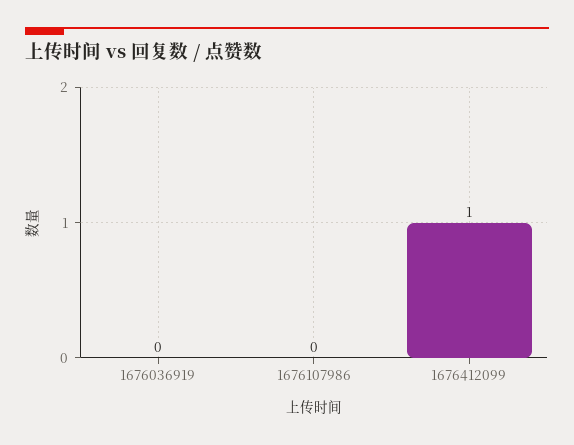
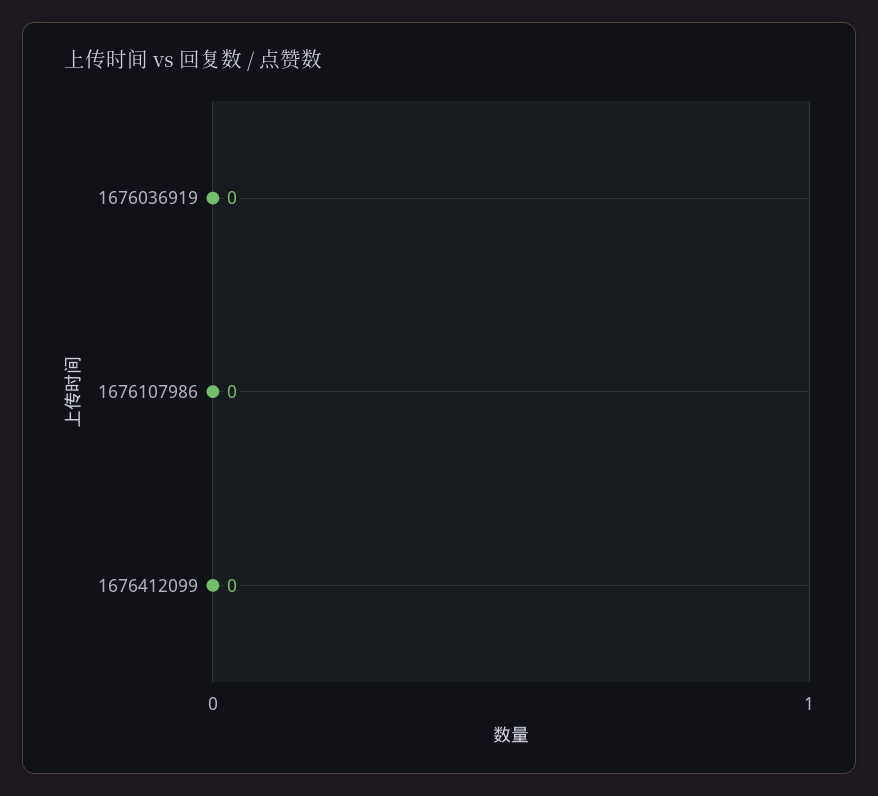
  {
    "1676036919": 0,
    "1676107986": 0,
-   "1676412099": 1
+   "1676412099": 0
  }

